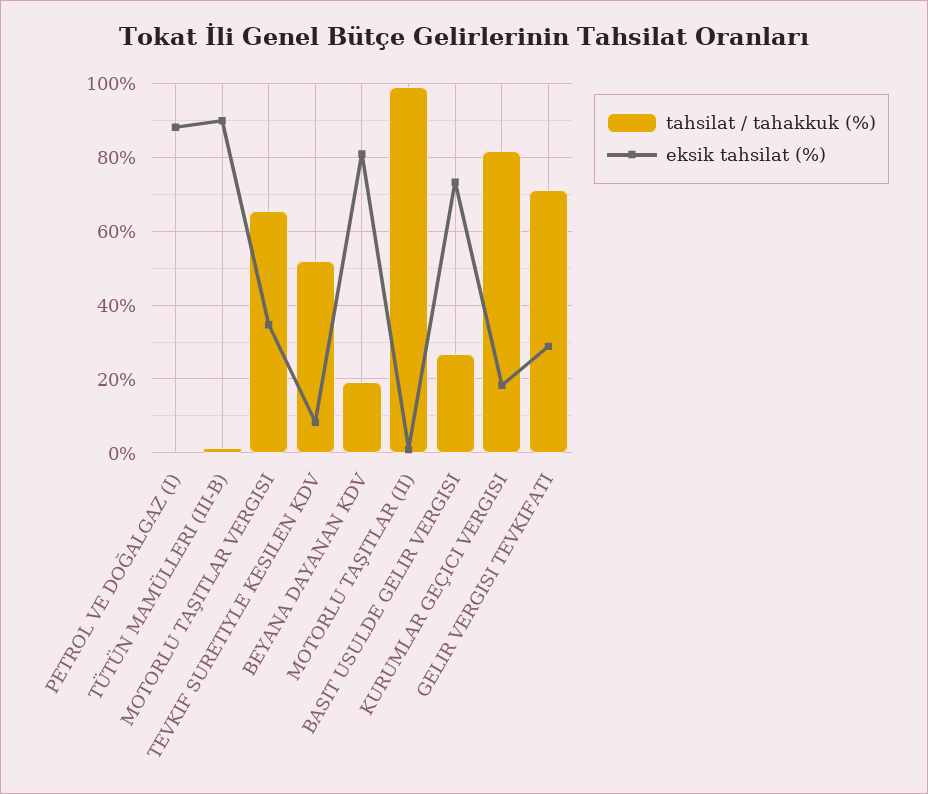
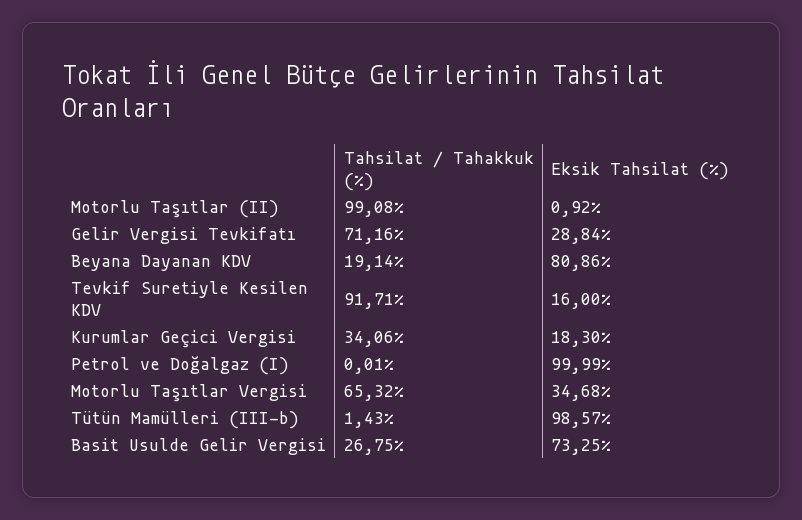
  {
    "tahsilat / tahakkuk (%)": {
      "PETROL VE DOĞALGAZ (I)": 0.01,
      "TÜTÜN MAMÜLLERI (III-B)": 1.43,
      "MOTORLU TAŞITLAR VERGISI": 65.32,
-     "TEVKIF SURETIYLE KESILEN KDV": 52,
+     "TEVKIF SURETIYLE KESILEN KDV": 91.71,
      "BEYANA DAYANAN KDV": 19.14,
      "MOTORLU TAŞITLAR (II)": 99.08,
      "BASIT USULDE GELIR VERGISI": 26.75,
-     "KURUMLAR GEÇICI VERGISI": 82,
+     "KURUMLAR GEÇICI VERGISI": 34.06,
      "GELIR VERGISI TEVKIFATI": 71.16
    },
    "eksik tahsilat (%)": {
-     "PETROL VE DOĞALGAZ (I)": 88,
+     "PETROL VE DOĞALGAZ (I)": 99.99,
-     "TÜTÜN MAMÜLLERI (III-B)": 90,
+     "TÜTÜN MAMÜLLERI (III-B)": 98.57,
      "MOTORLU TAŞITLAR VERGISI": 34.68,
-     "TEVKIF SURETIYLE KESILEN KDV": 8,
+     "TEVKIF SURETIYLE KESILEN KDV": 16,
      "BEYANA DAYANAN KDV": 80.86,
      "MOTORLU TAŞITLAR (II)": 0.92,
      "BASIT USULDE GELIR VERGISI": 73.25,
      "KURUMLAR GEÇICI VERGISI": 18.3,
      "GELIR VERGISI TEVKIFATI": 28.84
    }
  }

